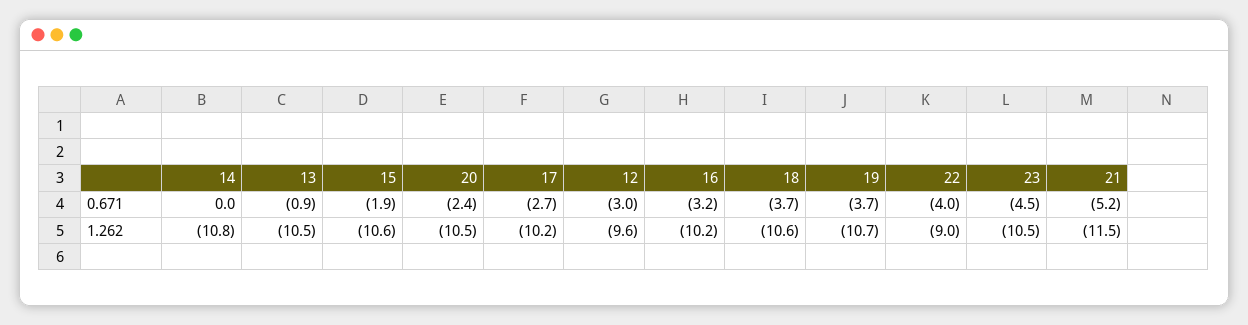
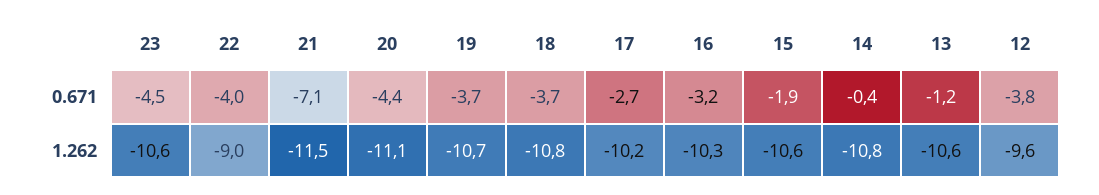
  {
    "14": {
-     "0.671": 0,
+     "0.671": -0.4,
      "1.262": -10.8
    },
    "13": {
-     "0.671": -0.9,
+     "0.671": -1.2,
-     "1.262": -10.5
+     "1.262": -10.6
    },
    "15": {
      "0.671": -1.9,
      "1.262": -10.6
    },
    "20": {
-     "0.671": -2.4,
+     "0.671": -4.4,
-     "1.262": -10.5
+     "1.262": -11.1
    },
    "17": {
      "0.671": -2.7,
      "1.262": -10.2
    },
    "12": {
-     "0.671": -3,
+     "0.671": -3.8,
      "1.262": -9.6
    },
    "16": {
      "0.671": -3.2,
-     "1.262": -10.2
+     "1.262": -10.3
    },
    "18": {
      "0.671": -3.7,
-     "1.262": -10.6
+     "1.262": -10.8
    },
    "19": {
      "0.671": -3.7,
      "1.262": -10.7
    },
    "22": {
      "0.671": -4,
      "1.262": -9
    },
    "23": {
      "0.671": -4.5,
-     "1.262": -10.5
+     "1.262": -10.6
    },
    "21": {
-     "0.671": -5.2,
+     "0.671": -7.1,
      "1.262": -11.5
    }
  }

